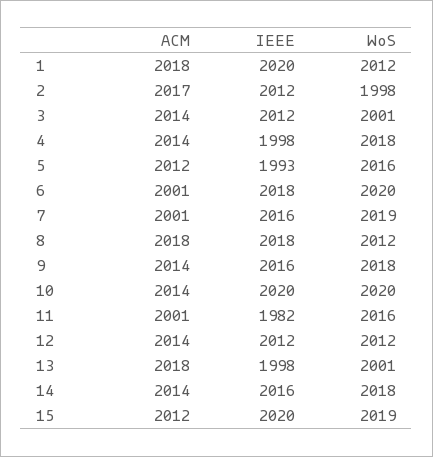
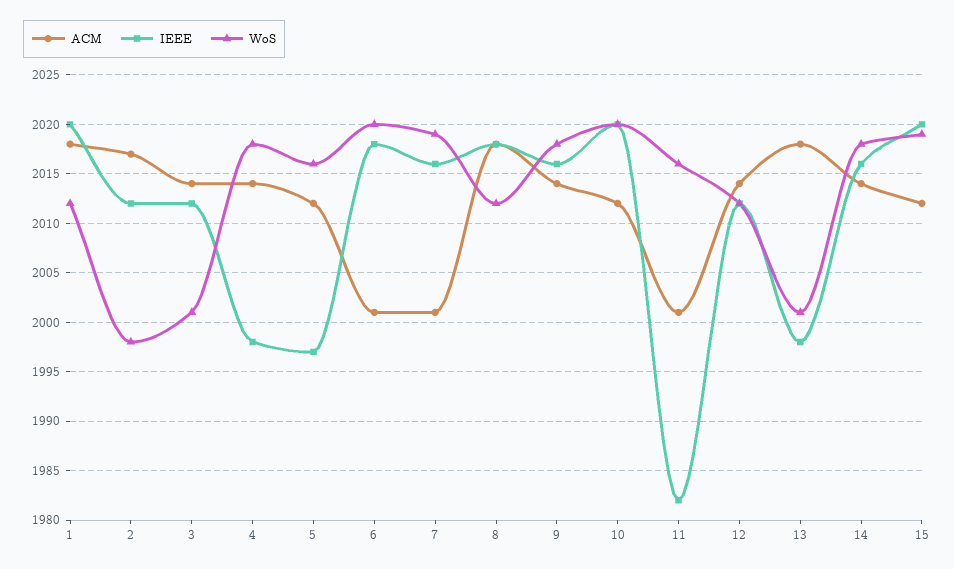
  {
    "ACM": {
      "1": 2018,
      "2": 2017,
      "3": 2014,
      "4": 2014,
      "5": 2012,
      "6": 2001,
      "7": 2001,
      "8": 2018,
      "9": 2014,
-     "10": 2014,
+     "10": 2012,
      "11": 2001,
      "12": 2014,
      "13": 2018,
      "14": 2014,
      "15": 2012
    },
    "IEEE": {
      "1": 2020,
      "2": 2012,
      "3": 2012,
      "4": 1998,
-     "5": 1993,
+     "5": 1997,
      "6": 2018,
      "7": 2016,
      "8": 2018,
      "9": 2016,
      "10": 2020,
      "11": 1982,
      "12": 2012,
      "13": 1998,
      "14": 2016,
      "15": 2020
    },
    "WoS": {
      "1": 2012,
      "2": 1998,
      "3": 2001,
      "4": 2018,
      "5": 2016,
      "6": 2020,
      "7": 2019,
      "8": 2012,
      "9": 2018,
      "10": 2020,
      "11": 2016,
      "12": 2012,
      "13": 2001,
      "14": 2018,
      "15": 2019
    }
  }

